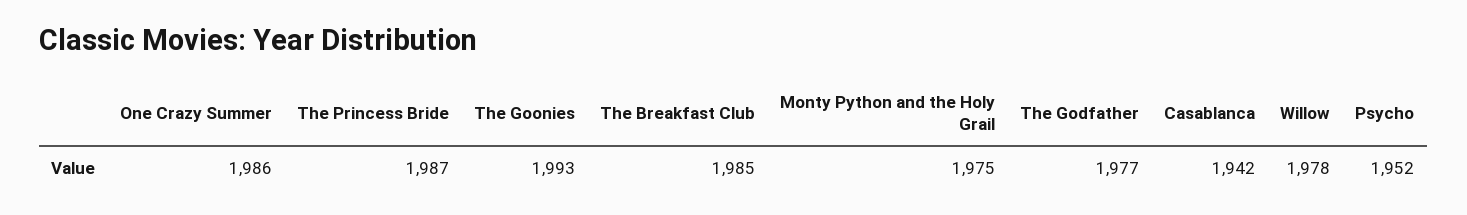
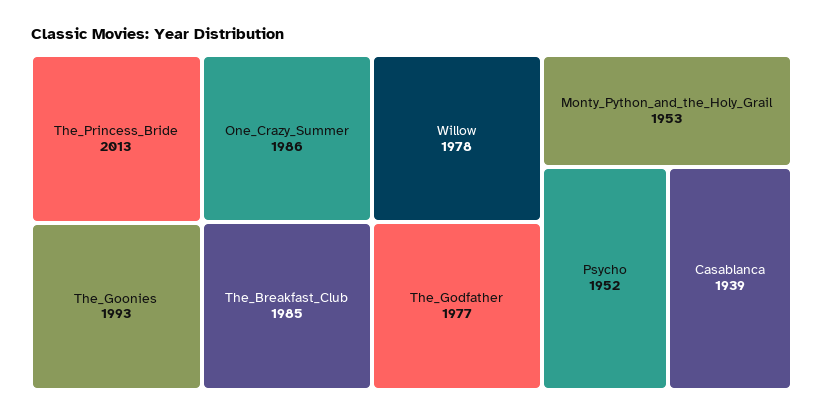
  {
    "One Crazy Summer": 1986,
-   "The Princess Bride": 1987,
+   "The Princess Bride": 2013,
    "The Goonies": 1993,
    "The Breakfast Club": 1985,
-   "Monty Python and the Holy Grail": 1975,
+   "Monty Python and the Holy Grail": 1953,
    "The Godfather": 1977,
-   "Casablanca": 1942,
+   "Casablanca": 1939,
    "Willow": 1978,
    "Psycho": 1952
  }

